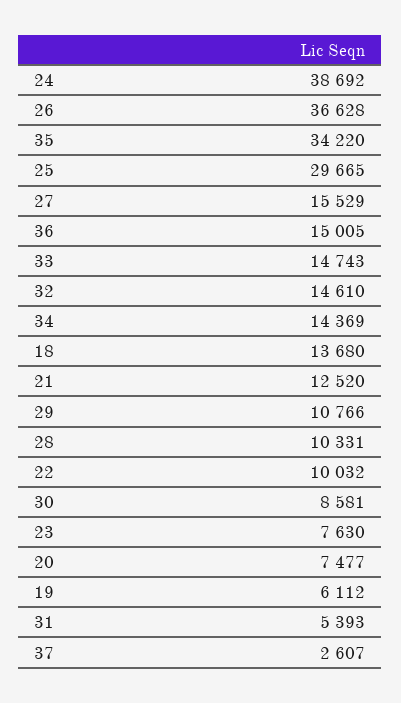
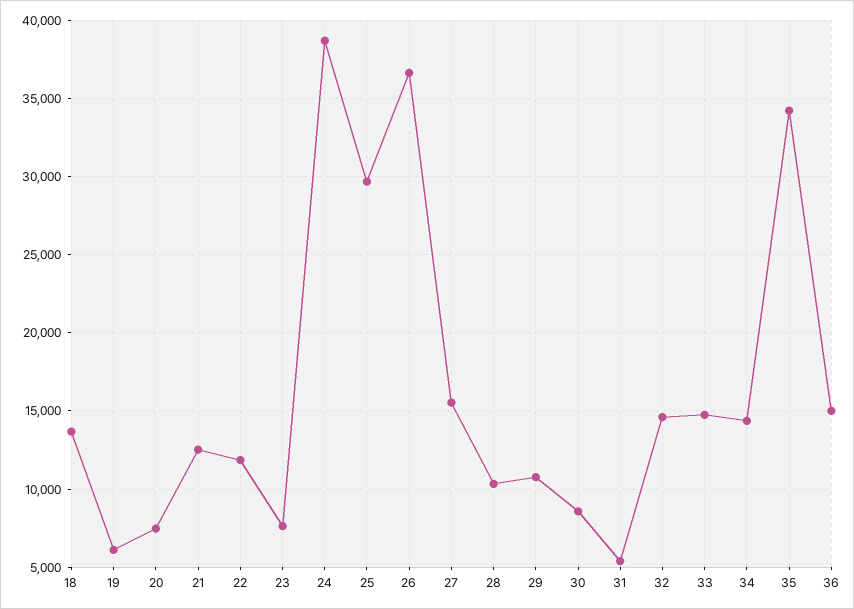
  {
    "24": 38692,
    "26": 36628,
    "35": 34220,
    "25": 29665,
    "27": 15529,
    "36": 15005,
    "33": 14743,
    "32": 14610,
    "34": 14369,
    "18": 13680,
    "21": 12520,
    "29": 10766,
    "28": 10331,
-   "22": 10032,
+   "22": 12000,
    "30": 8581,
    "23": 7630,
    "20": 7477,
    "19": 6112,
-   "31": 5393,
+   "31": 5393
-   "37": 2607
  }

